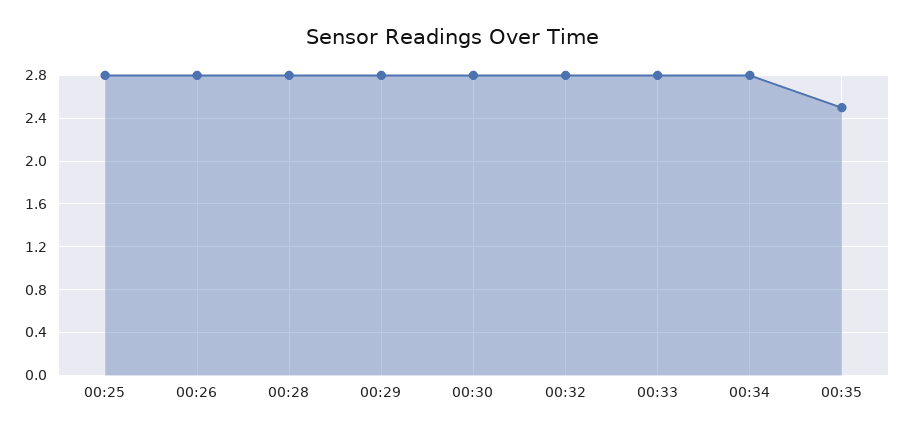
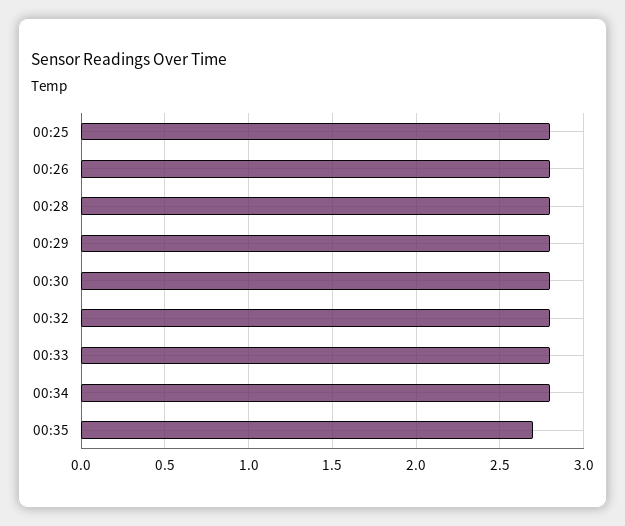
  {
    "00:25": 2.8,
    "00:26": 2.8,
    "00:28": 2.8,
    "00:29": 2.8,
    "00:30": 2.8,
    "00:32": 2.8,
    "00:33": 2.8,
    "00:34": 2.8,
-   "00:35": 2.5
+   "00:35": 2.7
  }

